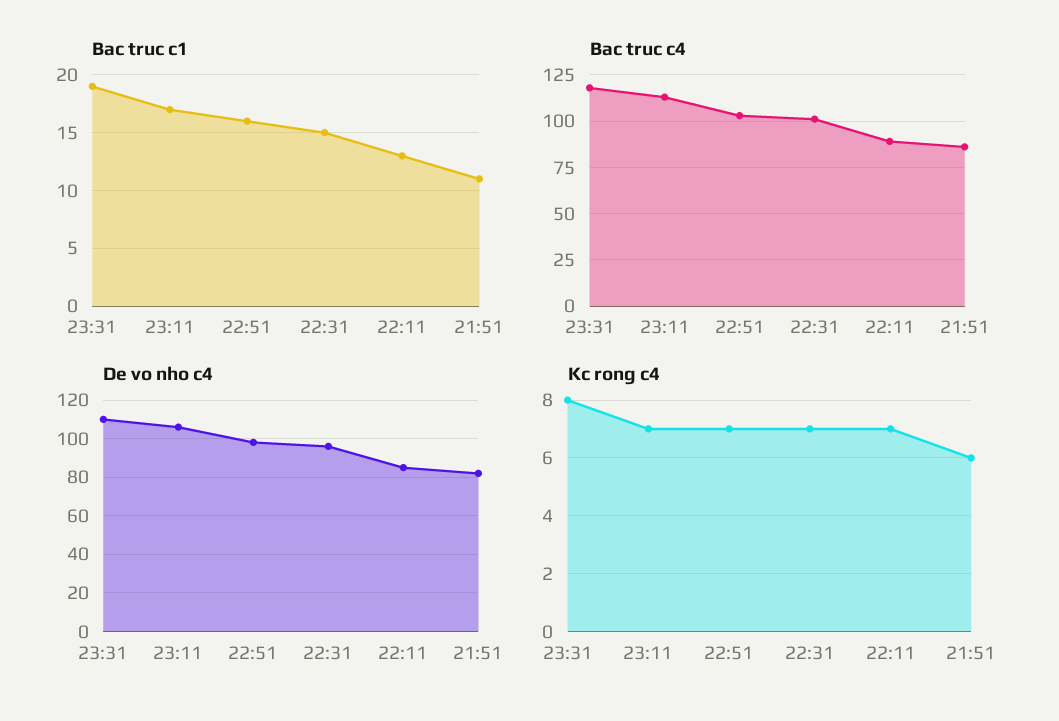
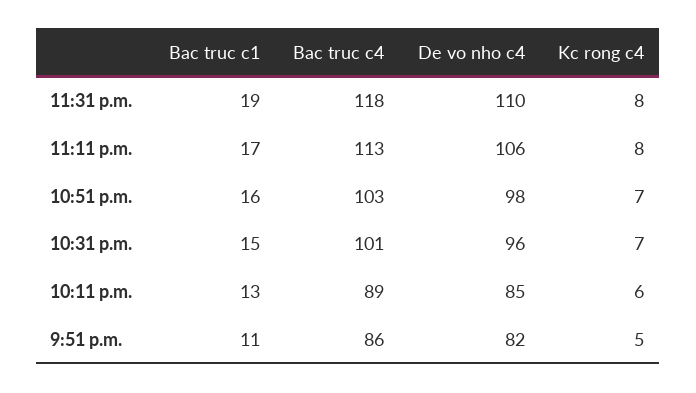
  {
    "Bac truc c1": {
      "23:31": 19,
      "23:11": 17,
      "22:51": 16,
      "22:31": 15,
      "22:11": 13,
      "21:51": 11
    },
    "Bac truc c4": {
      "23:31": 118,
      "23:11": 113,
      "22:51": 103,
      "22:31": 101,
      "22:11": 89,
      "21:51": 86
    },
    "De vo nho c4": {
      "23:31": 110,
      "23:11": 106,
      "22:51": 98,
      "22:31": 96,
      "22:11": 85,
      "21:51": 82
    },
    "Kc rong c4": {
      "23:31": 8,
-     "23:11": 7,
+     "23:11": 8,
      "22:51": 7,
      "22:31": 7,
-     "22:11": 7,
+     "22:11": 6,
-     "21:51": 6
+     "21:51": 5
    }
  }

